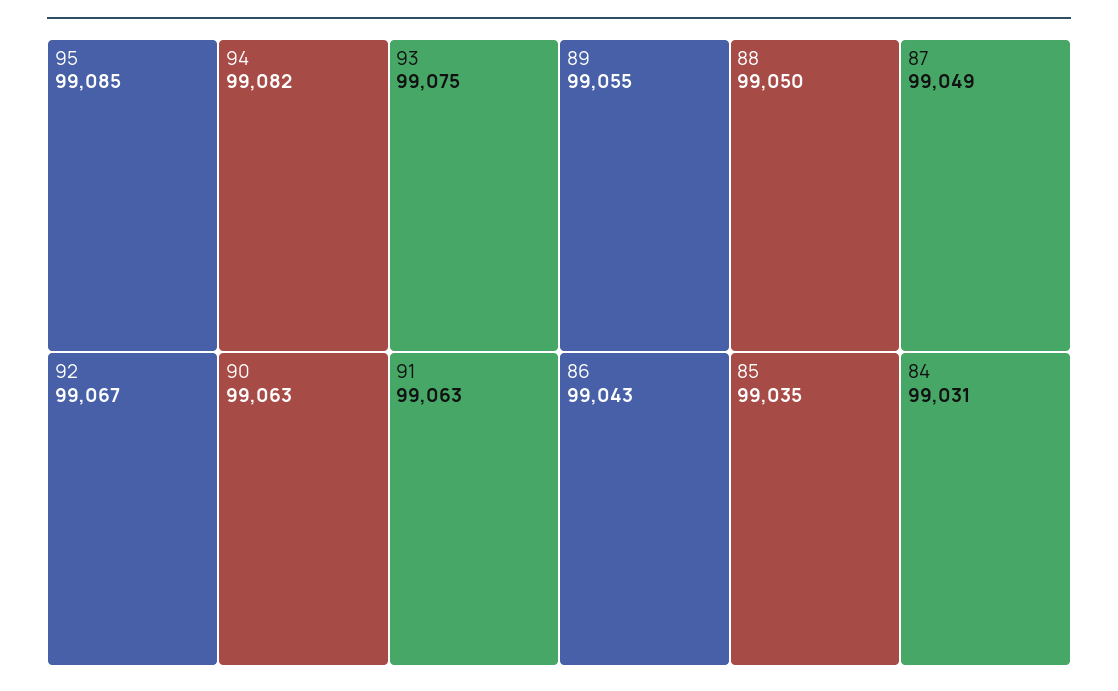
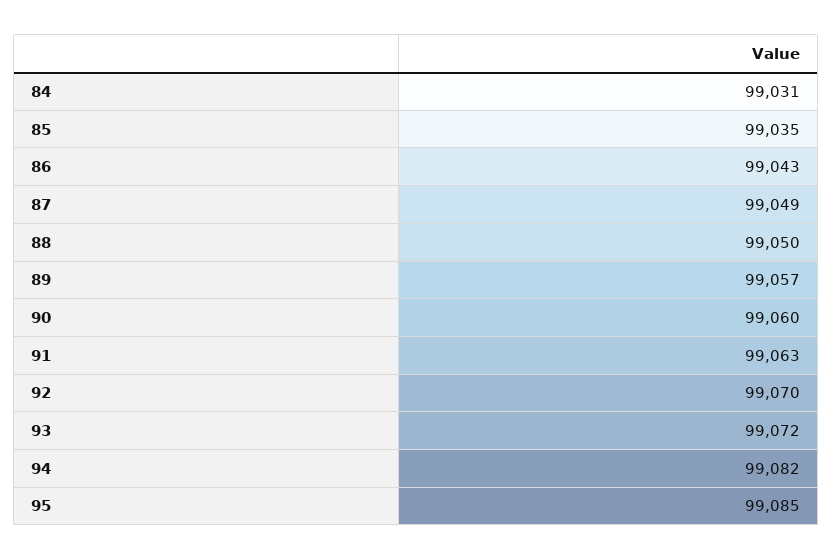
  {
    "95": 99085,
    "94": 99082,
-   "93": 99075,
+   "93": 99072,
-   "92": 99067,
+   "92": 99070,
-   "90": 99063,
+   "90": 99060,
    "91": 99063,
-   "89": 99055,
+   "89": 99057,
    "88": 99050,
    "87": 99049,
    "86": 99043,
    "85": 99035,
    "84": 99031
  }

